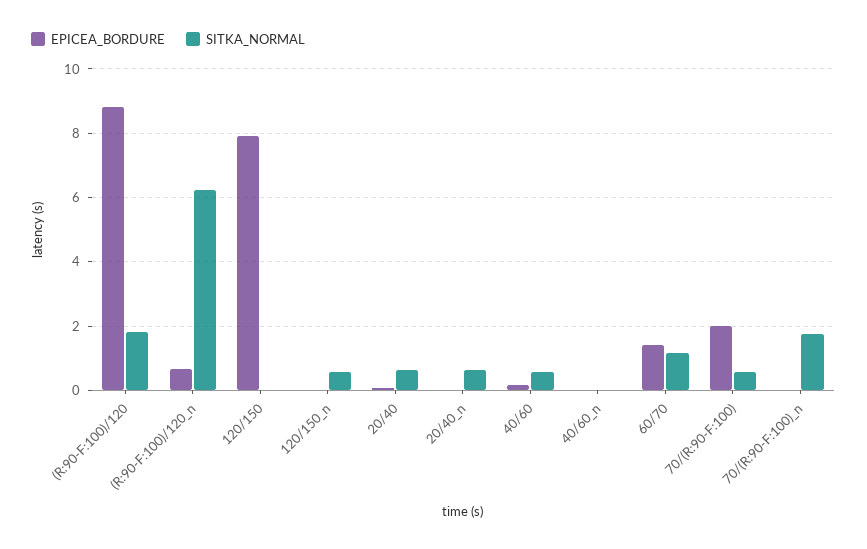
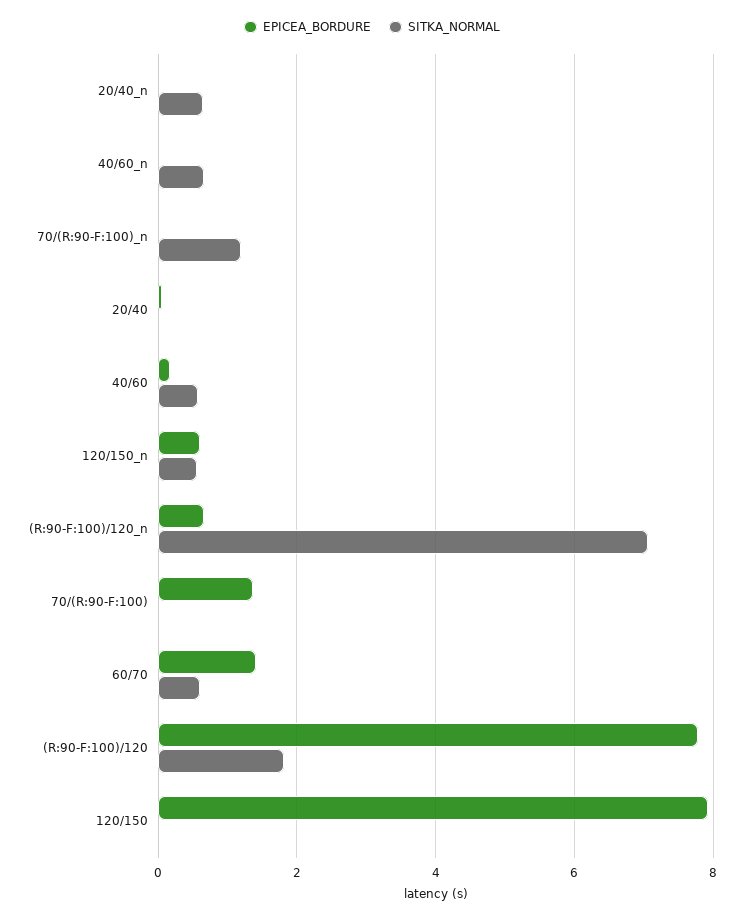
  {
    "EPICEA_BORDURE": {
-     "(R:90-F:100)/120": 8.8,
+     "(R:90-F:100)/120": 7.8,
      "(R:90-F:100)/120_n": 0.6,
      "120/150": 8,
-     "120/150_n": 0,
+     "120/150_n": 0.6,
      "20/40": 0,
      "20/40_n": 0,
      "40/60": 0.2,
      "40/60_n": 0,
      "60/70": 1.4,
-     "70/(R:90-F:100)": 2,
+     "70/(R:90-F:100)": 1.4,
      "70/(R:90-F:100)_n": 0
    },
    "SITKA_NORMAL": {
      "(R:90-F:100)/120": 1.8,
-     "(R:90-F:100)/120_n": 6.2,
+     "(R:90-F:100)/120_n": 7,
      "120/150": 0,
      "120/150_n": 0.6,
-     "20/40": 0.6,
+     "20/40": 0,
      "20/40_n": 0.6,
      "40/60": 0.6,
-     "40/60_n": 0,
+     "40/60_n": 0.6,
-     "60/70": 1.2,
+     "60/70": 0.6,
-     "70/(R:90-F:100)": 0.6,
+     "70/(R:90-F:100)": 0,
-     "70/(R:90-F:100)_n": 1.8
+     "70/(R:90-F:100)_n": 1.2
    }
  }

